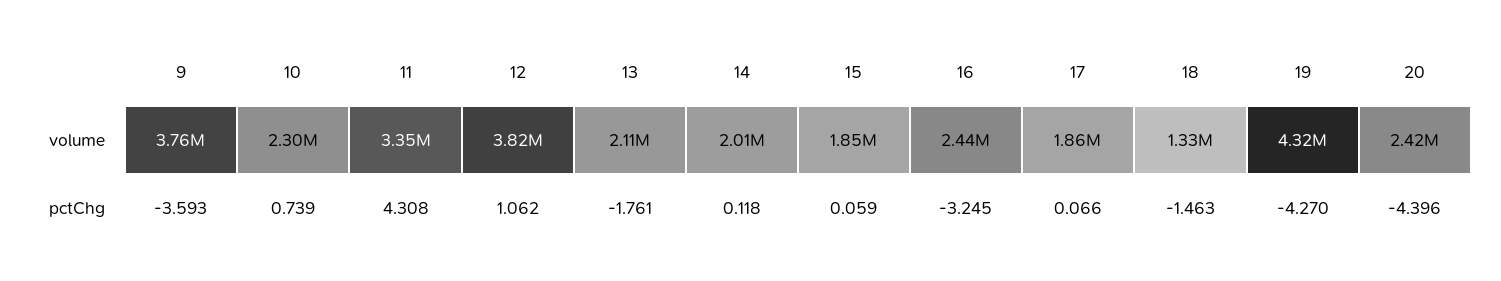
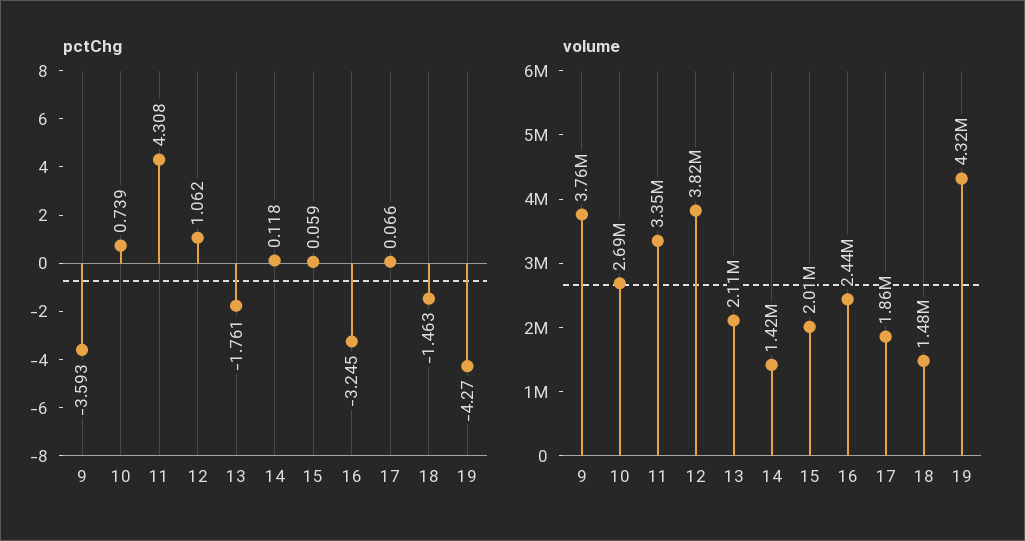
  {
    "volume": {
      "9": 3760000,
-     "10": 2300000,
+     "10": 2690000,
      "11": 3350000,
      "12": 3820000,
      "13": 2110000,
-     "14": 2010000,
+     "14": 1420000,
-     "15": 1850000,
+     "15": 2010000,
      "16": 2440000,
      "17": 1860000,
-     "18": 1330000,
+     "18": 1480000,
-     "19": 4320000,
+     "19": 4320000
-     "20": 2420000
    },
    "pctChg": {
      "9": -3.593,
      "10": 0.739,
      "11": 4.308,
      "12": 1.062,
      "13": -1.761,
      "14": 0.118,
      "15": 0.059,
      "16": -3.245,
      "17": 0.066,
      "18": -1.463,
-     "19": -4.27,
+     "19": -4.27
-     "20": -4.396
    }
  }

